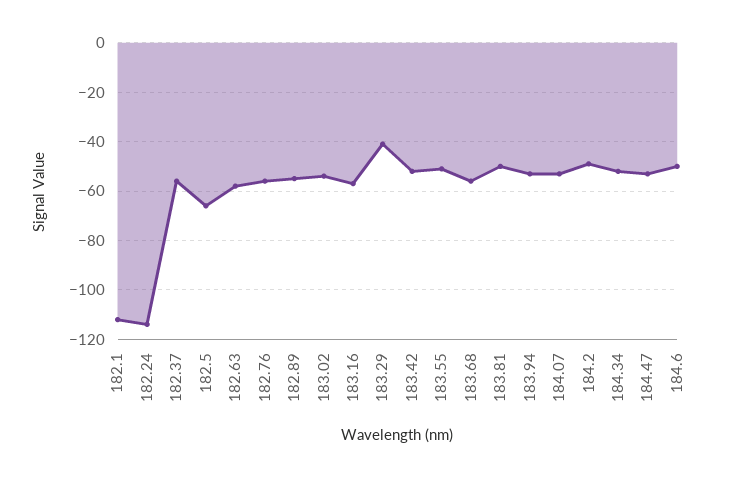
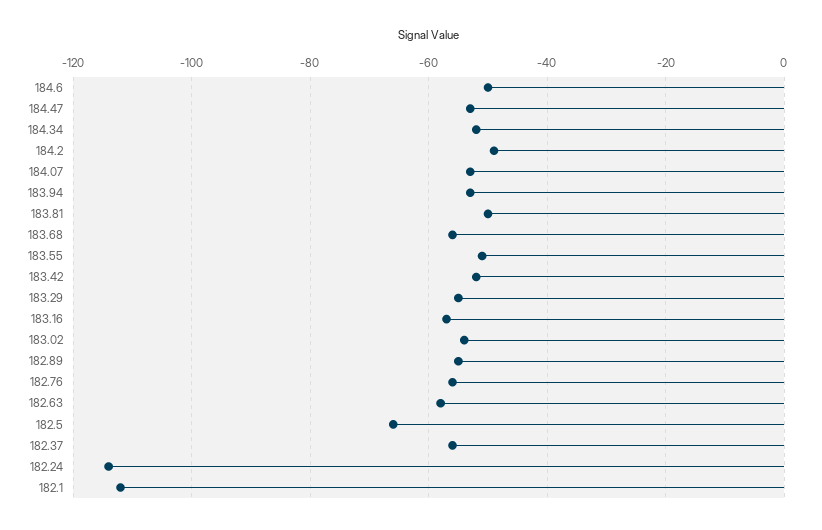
  {
    "182.1": -110,
    "182.24": -115,
    "182.37": -55,
    "182.5": -65,
    "182.63": -60,
    "182.76": -55,
    "182.89": -55,
    "183.02": -55,
    "183.16": -55,
-   "183.29": -40,
+   "183.29": -55,
    "183.42": -50,
    "183.55": -50,
    "183.68": -55,
    "183.81": -50,
    "183.94": -55,
    "184.07": -55,
    "184.2": -50,
    "184.34": -50,
    "184.47": -55,
    "184.6": -50
  }

